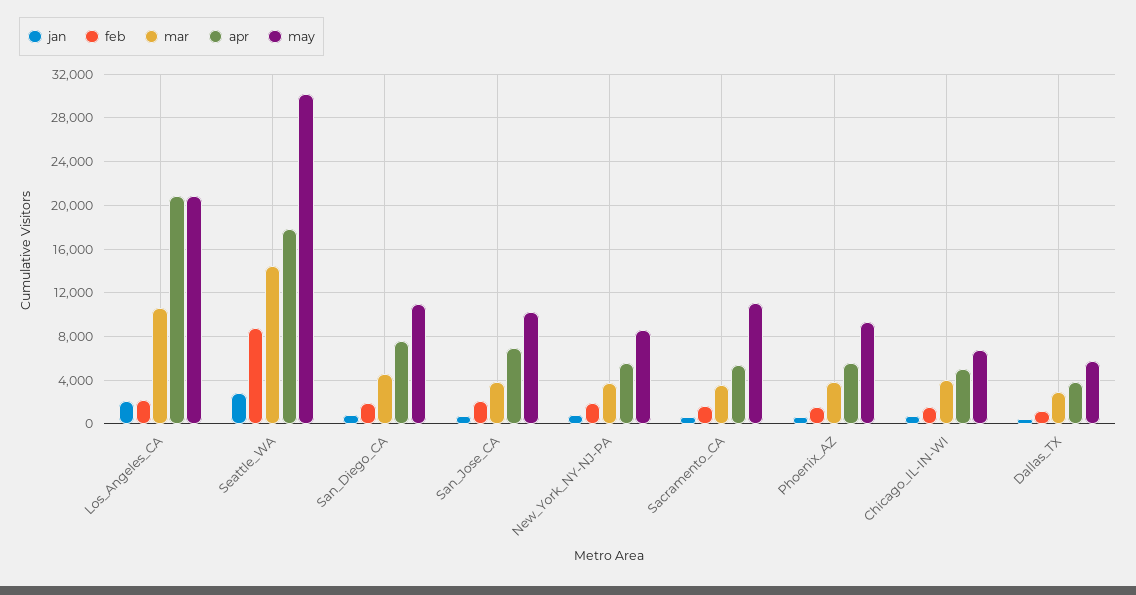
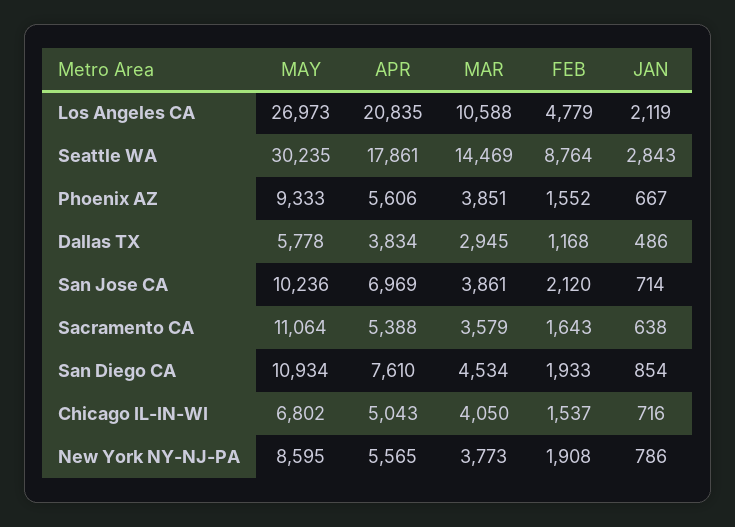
  {
    "jan": {
      "Los_Angeles_CA": 2119,
      "Seattle_WA": 2843,
      "San_Diego_CA": 854,
      "San_Jose_CA": 714,
      "New_York_NY-NJ-PA": 786,
      "Sacramento_CA": 638,
      "Phoenix_AZ": 667,
      "Chicago_IL-IN-WI": 716,
      "Dallas_TX": 486
    },
    "feb": {
-     "Los_Angeles_CA": 2000,
+     "Los_Angeles_CA": 4779,
      "Seattle_WA": 8764,
      "San_Diego_CA": 1933,
      "San_Jose_CA": 2120,
      "New_York_NY-NJ-PA": 1908,
      "Sacramento_CA": 1643,
      "Phoenix_AZ": 1552,
      "Chicago_IL-IN-WI": 1537,
      "Dallas_TX": 1168
    },
    "mar": {
      "Los_Angeles_CA": 10588,
      "Seattle_WA": 14469,
      "San_Diego_CA": 4534,
      "San_Jose_CA": 3861,
      "New_York_NY-NJ-PA": 3773,
      "Sacramento_CA": 3579,
      "Phoenix_AZ": 3851,
      "Chicago_IL-IN-WI": 4050,
      "Dallas_TX": 2945
    },
    "apr": {
      "Los_Angeles_CA": 20835,
      "Seattle_WA": 17861,
      "San_Diego_CA": 7610,
      "San_Jose_CA": 6969,
      "New_York_NY-NJ-PA": 5565,
      "Sacramento_CA": 5388,
      "Phoenix_AZ": 5606,
      "Chicago_IL-IN-WI": 5043,
      "Dallas_TX": 3834
    },
    "may": {
-     "Los_Angeles_CA": 21000,
+     "Los_Angeles_CA": 26973,
      "Seattle_WA": 30235,
      "San_Diego_CA": 10934,
      "San_Jose_CA": 10236,
      "New_York_NY-NJ-PA": 8595,
      "Sacramento_CA": 11064,
      "Phoenix_AZ": 9333,
      "Chicago_IL-IN-WI": 6802,
      "Dallas_TX": 5778
    }
  }

